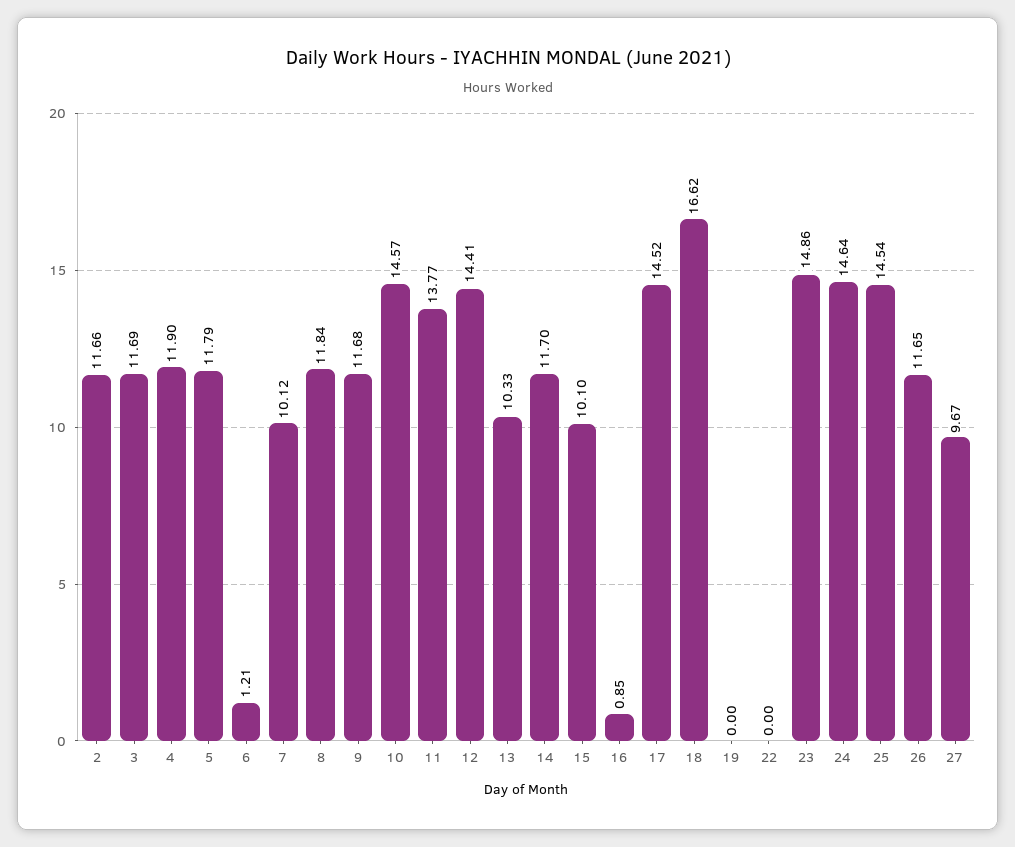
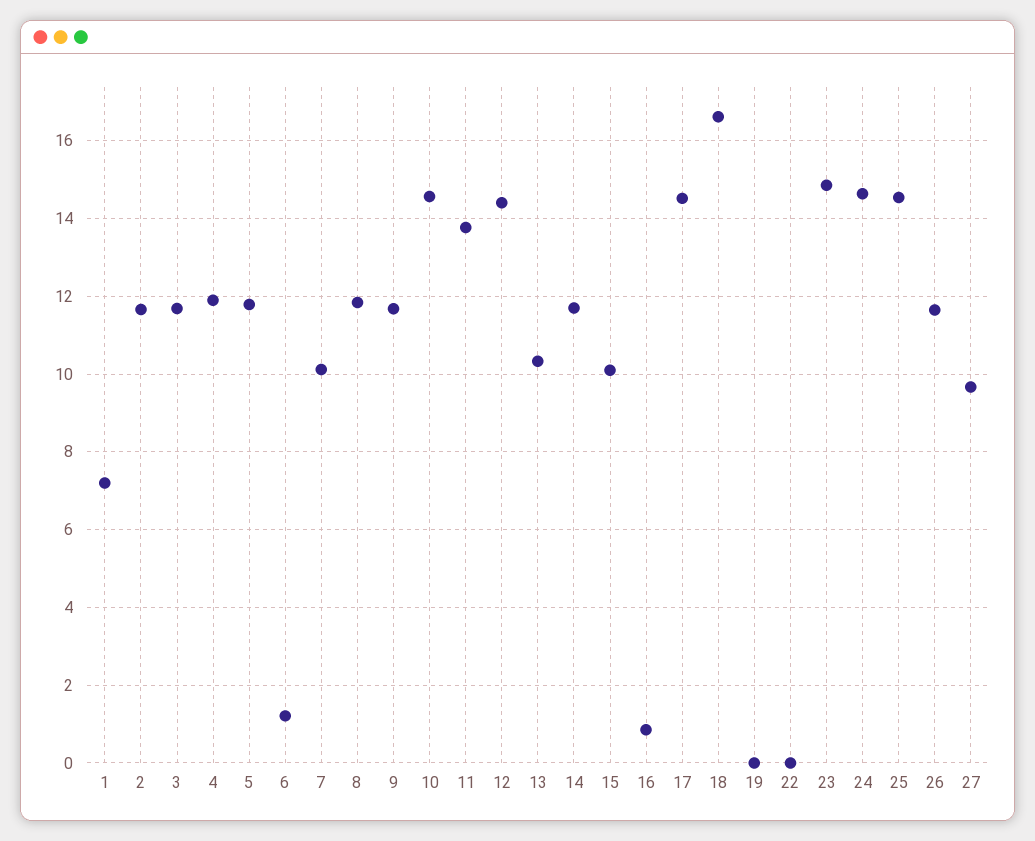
  {
    "2": 11.66,
    "3": 11.69,
    "4": 11.9,
    "5": 11.79,
    "6": 1.21,
    "7": 10.12,
    "8": 11.84,
    "9": 11.68,
    "10": 14.57,
    "11": 13.77,
    "12": 14.41,
    "13": 10.33,
    "14": 11.7,
    "15": 10.1,
    "16": 0.85,
    "17": 14.52,
    "18": 16.62,
    "19": 0,
    "22": 0,
    "23": 14.86,
    "24": 14.64,
    "25": 14.54,
    "26": 11.65,
-   "27": 9.67
+   "27": 9.67,
+   "1": 7.2
  }

